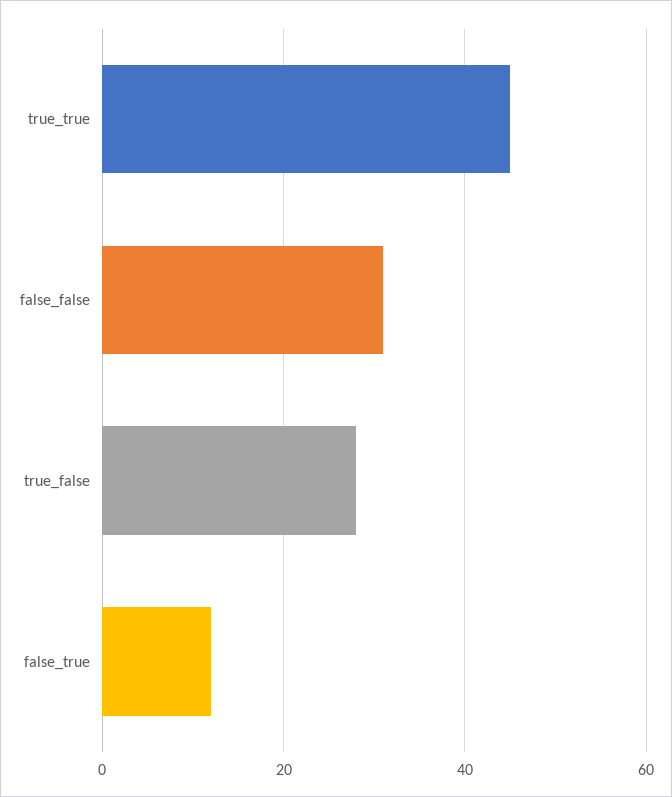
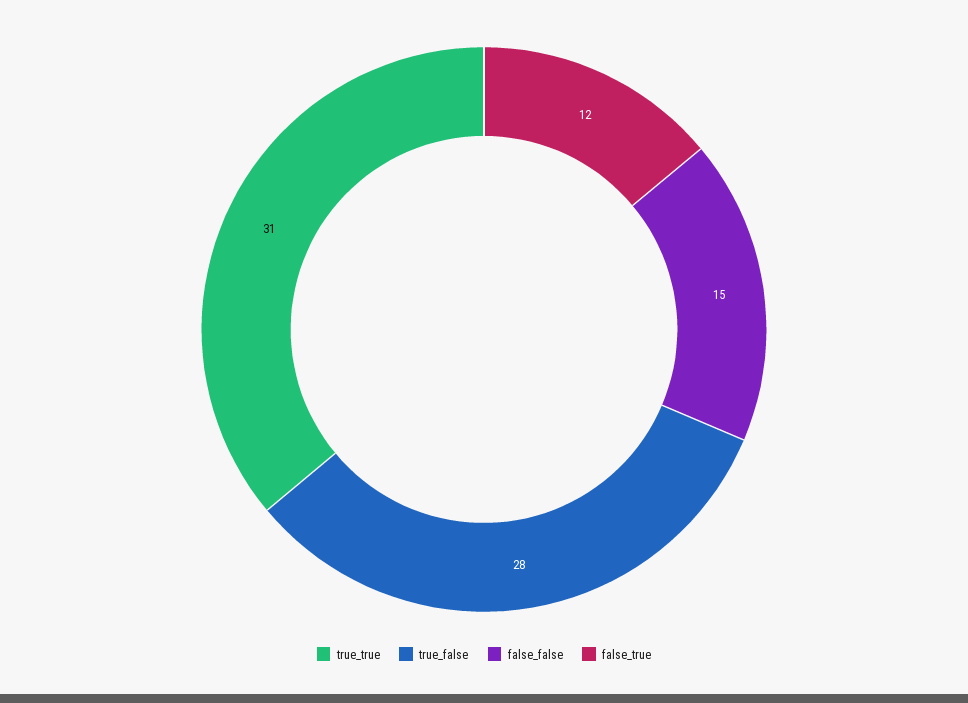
  {
-   "true_true": 45,
+   "true_true": 31,
-   "false_false": 30,
+   "false_false": 15,
    "true_false": 28,
    "false_true": 12
  }

